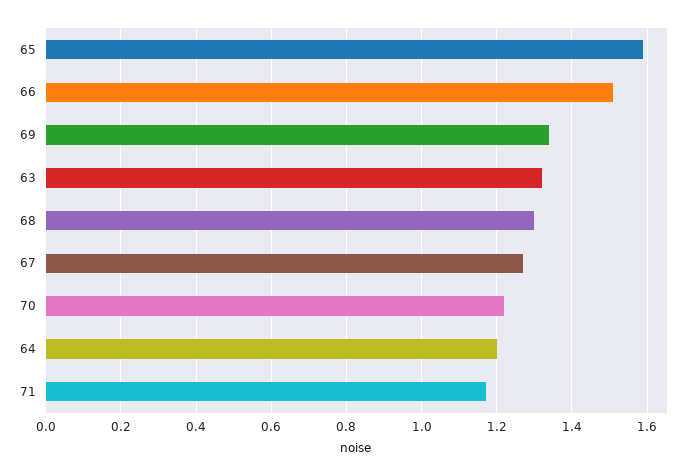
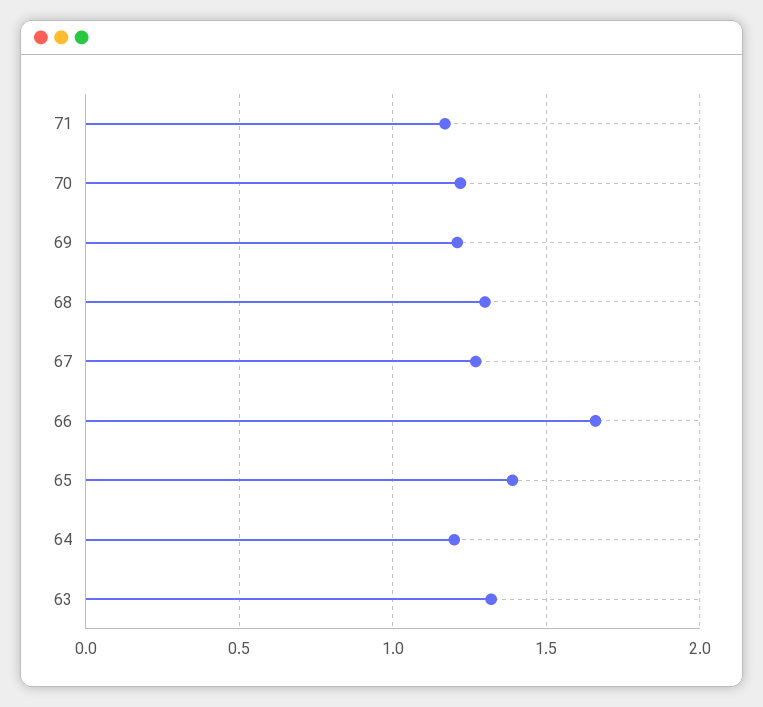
  {
-   "65": 1.6,
+   "65": 1.4,
-   "66": 1.5,
+   "66": 1.65,
-   "69": 1.35,
+   "69": 1.2,
    "63": 1.3,
    "68": 1.3,
    "67": 1.25,
    "70": 1.2,
    "64": 1.2,
    "71": 1.15
  }

